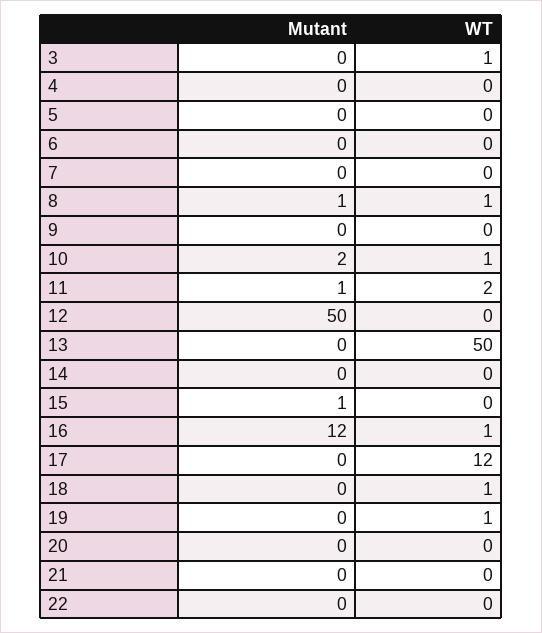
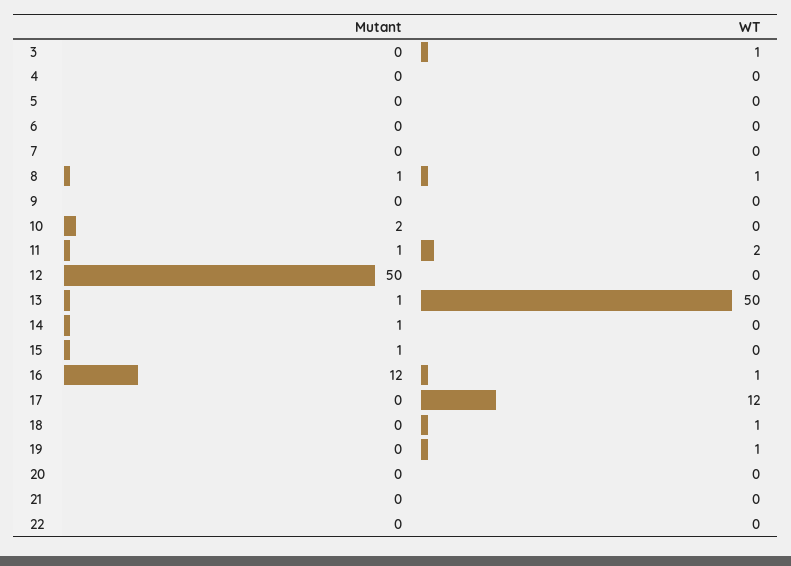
  {
    "Mutant": {
      "3": 0,
      "4": 0,
      "5": 0,
      "6": 0,
      "7": 0,
      "8": 1,
      "9": 0,
      "10": 2,
      "11": 1,
      "12": 50,
-     "13": 0,
+     "13": 1,
-     "14": 0,
+     "14": 1,
      "15": 1,
      "16": 12,
      "17": 0,
      "18": 0,
      "19": 0,
      "20": 0,
      "21": 0,
      "22": 0
    },
    "WT": {
      "3": 1,
      "4": 0,
      "5": 0,
      "6": 0,
      "7": 0,
      "8": 1,
      "9": 0,
-     "10": 1,
+     "10": 0,
      "11": 2,
      "12": 0,
      "13": 50,
      "14": 0,
      "15": 0,
      "16": 1,
      "17": 12,
      "18": 1,
      "19": 1,
      "20": 0,
      "21": 0,
      "22": 0
    }
  }

